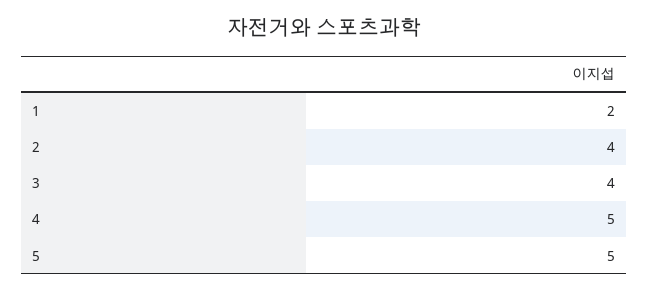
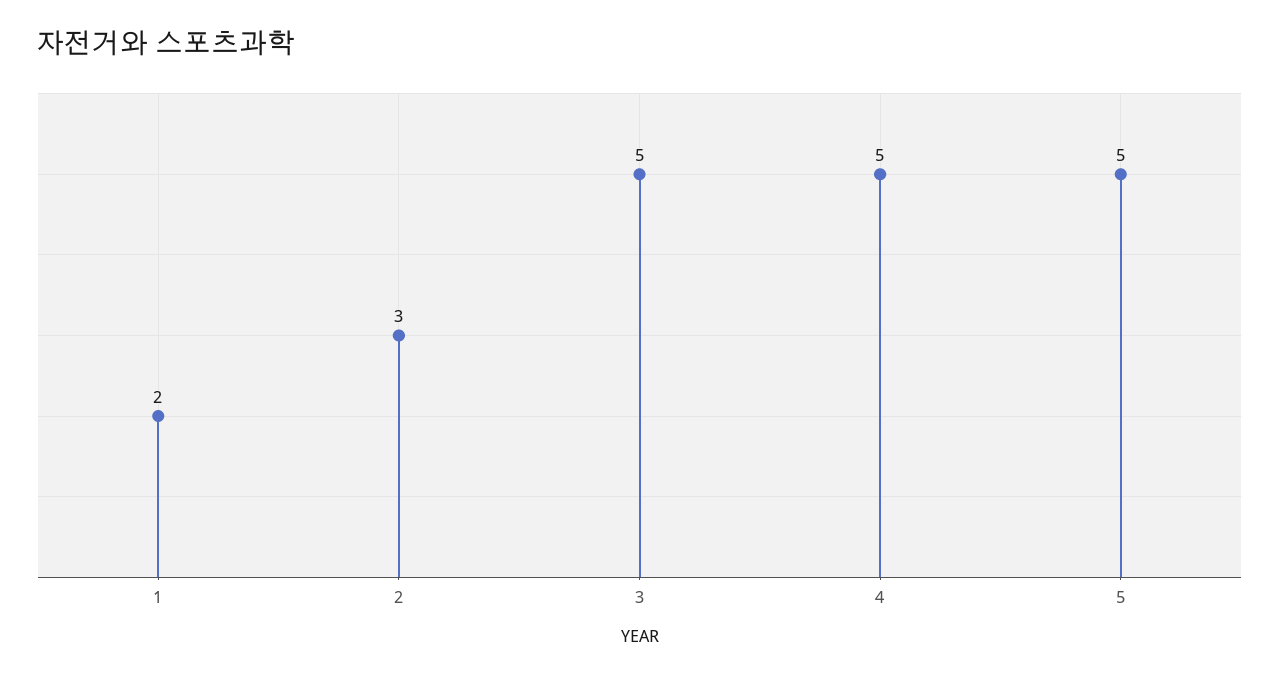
  {
    "1": 2,
-   "2": 4,
+   "2": 3,
-   "3": 4,
+   "3": 5,
    "4": 5,
    "5": 5
  }

